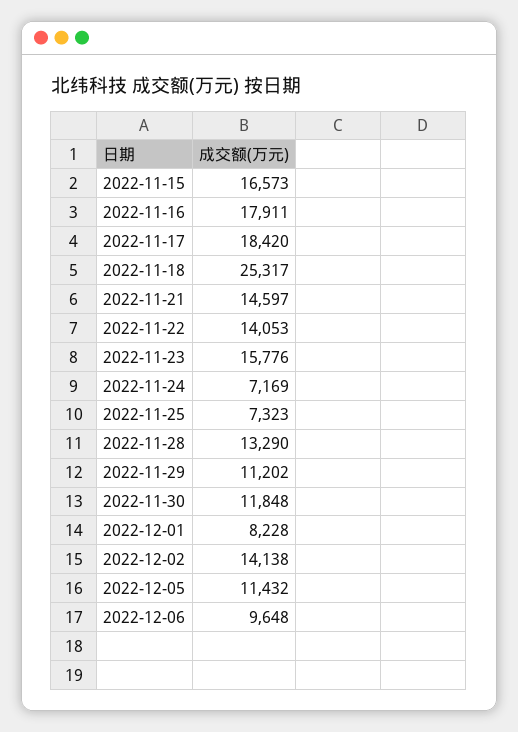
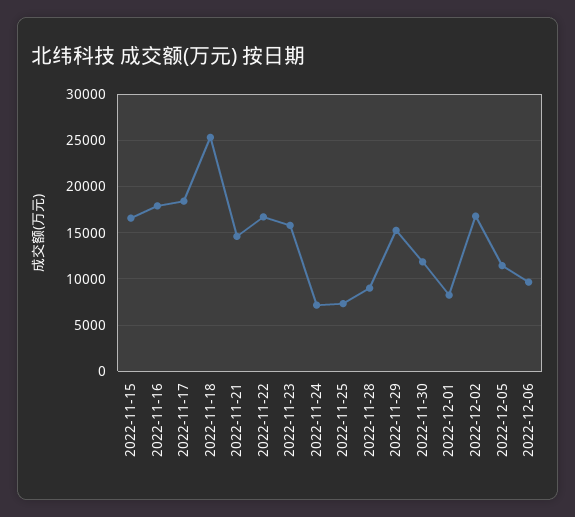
  {
    "2022-11-15": 16573,
    "2022-11-16": 17911,
    "2022-11-17": 18420,
    "2022-11-18": 25317,
    "2022-11-21": 14597,
-   "2022-11-22": 14053,
+   "2022-11-22": 17000,
    "2022-11-23": 15776,
    "2022-11-24": 7169,
    "2022-11-25": 7323,
-   "2022-11-28": 13290,
+   "2022-11-28": 9000,
-   "2022-11-29": 11202,
+   "2022-11-29": 15000,
    "2022-11-30": 11848,
    "2022-12-01": 8228,
-   "2022-12-02": 14138,
+   "2022-12-02": 17000,
    "2022-12-05": 11432,
    "2022-12-06": 9648
  }

